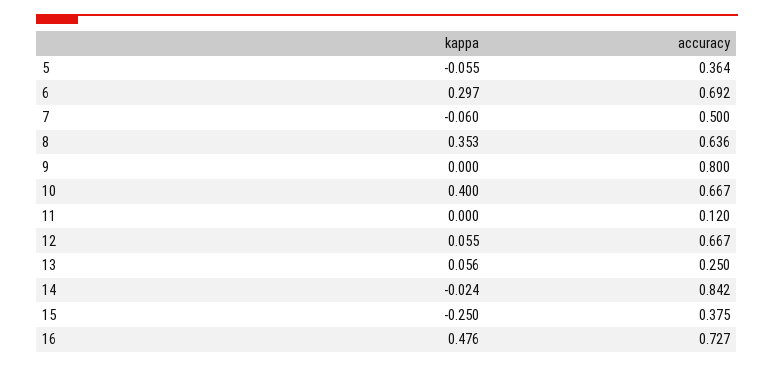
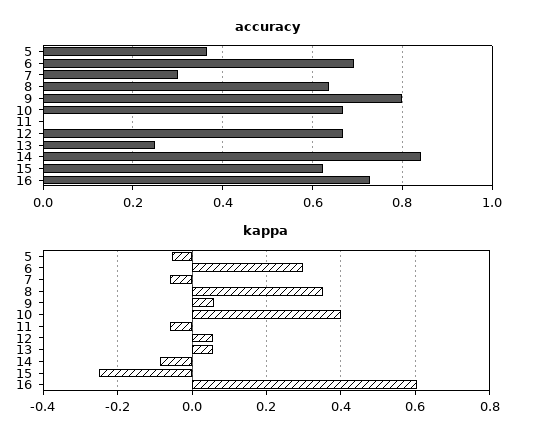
  {
    "kappa": {
      "5": -0.055,
      "6": 0.297,
      "7": -0.06,
      "8": 0.353,
-     "9": 0,
+     "9": 0.06,
      "10": 0.4,
-     "11": 0,
+     "11": -0.06,
      "12": 0.055,
      "13": 0.056,
-     "14": -0.024,
+     "14": -0.08,
      "15": -0.25,
-     "16": 0.476
+     "16": 0.6
    },
    "accuracy": {
      "5": 0.364,
      "6": 0.692,
-     "7": 0.5,
+     "7": 0.3,
      "8": 0.636,
      "9": 0.8,
      "10": 0.667,
-     "11": 0.12,
+     "11": 0,
      "12": 0.667,
      "13": 0.25,
      "14": 0.842,
-     "15": 0.375,
+     "15": 0.62,
      "16": 0.727
    }
  }

